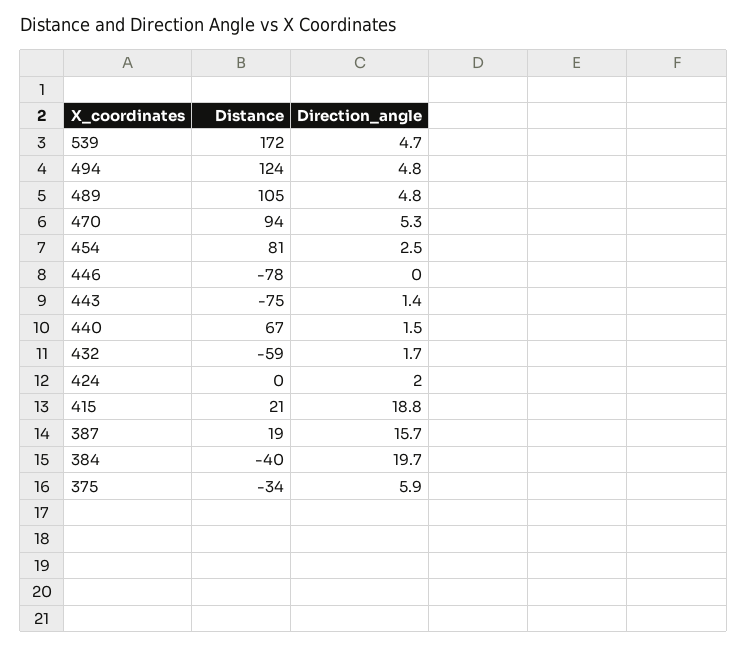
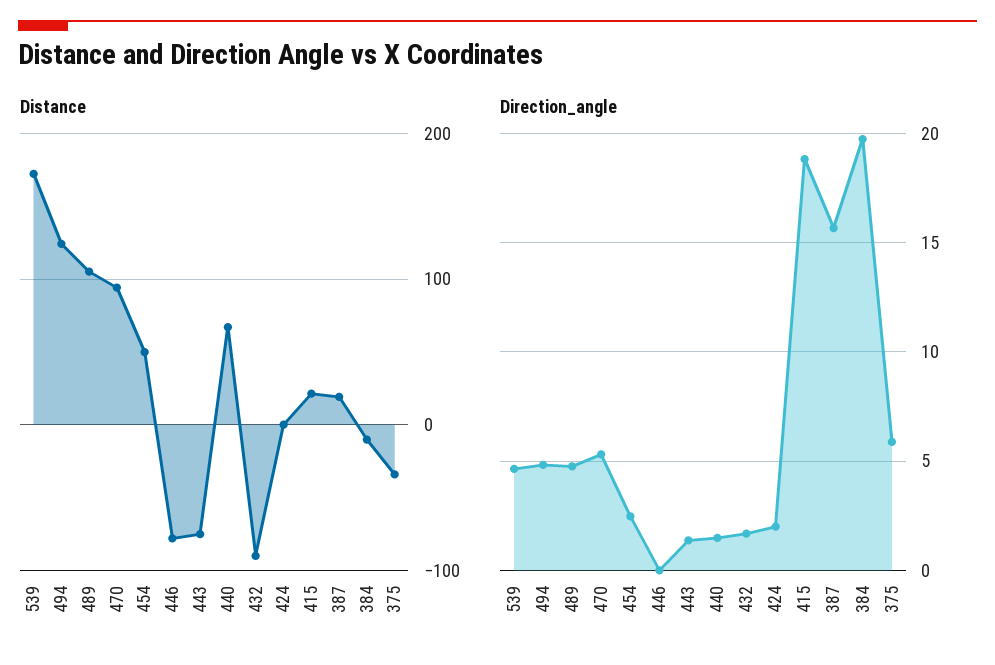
  {
    "Distance": {
      "539": 172,
      "494": 124,
      "489": 105,
      "470": 94,
-     "454": 81,
+     "454": 50,
      "446": -78,
      "443": -75,
      "440": 67,
-     "432": -59,
+     "432": -90,
      "424": 0,
      "415": 21,
      "387": 19,
-     "384": -40,
+     "384": -10,
      "375": -34
    },
    "Direction_angle": {
      "539": 4.7,
      "494": 4.8,
      "489": 4.8,
      "470": 5.3,
      "454": 2.5,
      "446": 0,
      "443": 1.4,
      "440": 1.5,
      "432": 1.7,
      "424": 2,
      "415": 18.8,
      "387": 15.7,
      "384": 19.7,
      "375": 5.9
    }
  }

